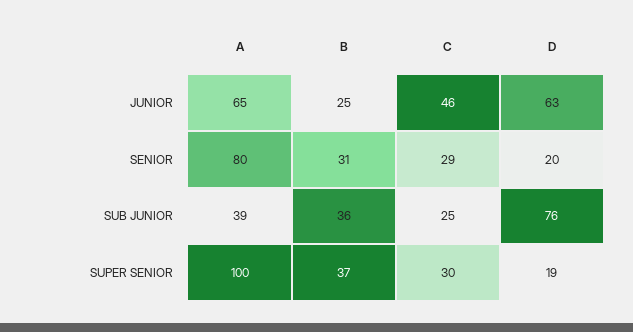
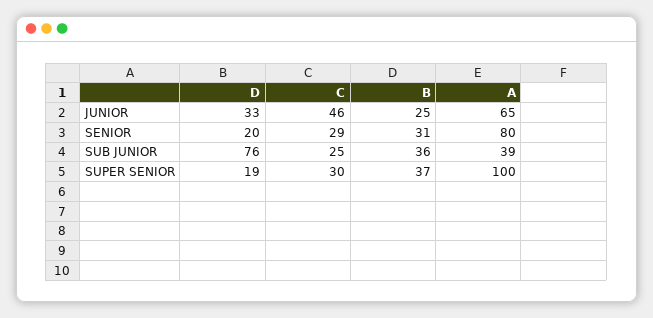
  {
    "A": {
      "JUNIOR": 65,
      "SENIOR": 80,
      "SUB JUNIOR": 39,
      "SUPER SENIOR": 100
    },
    "B": {
      "JUNIOR": 25,
      "SENIOR": 31,
      "SUB JUNIOR": 36,
      "SUPER SENIOR": 37
    },
    "C": {
      "JUNIOR": 46,
      "SENIOR": 29,
      "SUB JUNIOR": 25,
      "SUPER SENIOR": 30
    },
    "D": {
-     "JUNIOR": 63,
+     "JUNIOR": 33,
      "SENIOR": 20,
      "SUB JUNIOR": 76,
      "SUPER SENIOR": 19
    }
  }

